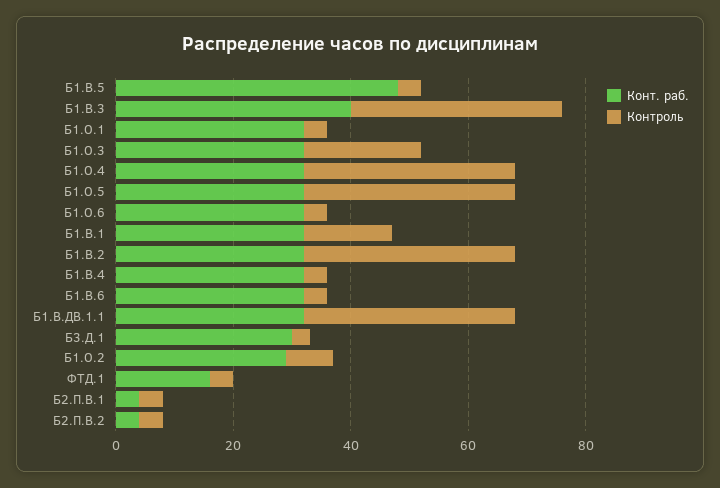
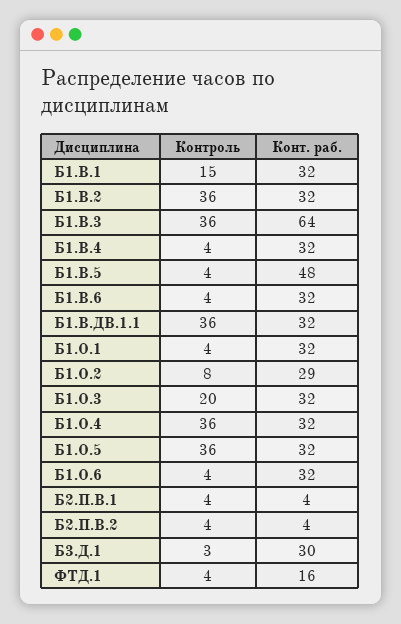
  {
    "Конт. раб.": {
      "Б1.В.5": 48,
-     "Б1.В.3": 40,
+     "Б1.В.3": 64,
      "Б1.О.1": 32,
      "Б1.О.3": 32,
      "Б1.О.4": 32,
      "Б1.О.5": 32,
      "Б1.О.6": 32,
      "Б1.В.1": 32,
      "Б1.В.2": 32,
      "Б1.В.4": 32,
      "Б1.В.6": 32,
      "Б1.В.ДВ.1.1": 32,
      "Б3.Д.1": 30,
      "Б1.О.2": 29,
      "ФТД.1": 16,
      "Б2.П.В.1": 4,
      "Б2.П.В.2": 4
    },
    "Контроль": {
      "Б1.В.5": 4,
      "Б1.В.3": 36,
      "Б1.О.1": 4,
      "Б1.О.3": 20,
      "Б1.О.4": 36,
      "Б1.О.5": 36,
      "Б1.О.6": 4,
      "Б1.В.1": 15,
      "Б1.В.2": 36,
      "Б1.В.4": 4,
      "Б1.В.6": 4,
      "Б1.В.ДВ.1.1": 36,
      "Б3.Д.1": 3,
      "Б1.О.2": 8,
      "ФТД.1": 4,
      "Б2.П.В.1": 4,
      "Б2.П.В.2": 4
    }
  }

